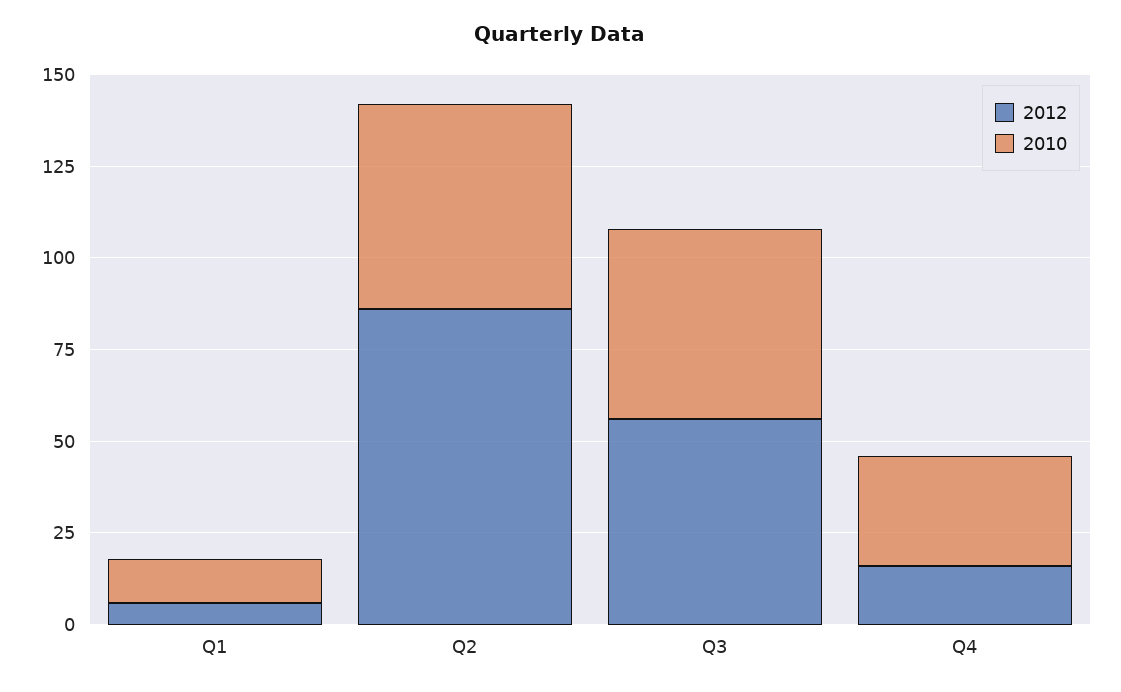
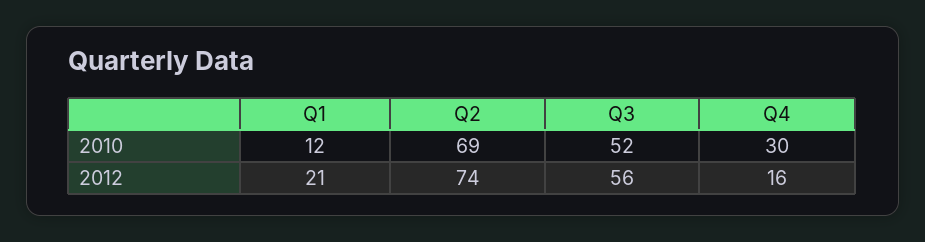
  {
    "2012": {
-     "Q1": 5,
+     "Q1": 21,
-     "Q2": 85,
+     "Q2": 74,
      "Q3": 56,
      "Q4": 16
    },
    "2010": {
      "Q1": 12,
-     "Q2": 55,
+     "Q2": 69,
      "Q3": 52,
      "Q4": 30
    }
  }

